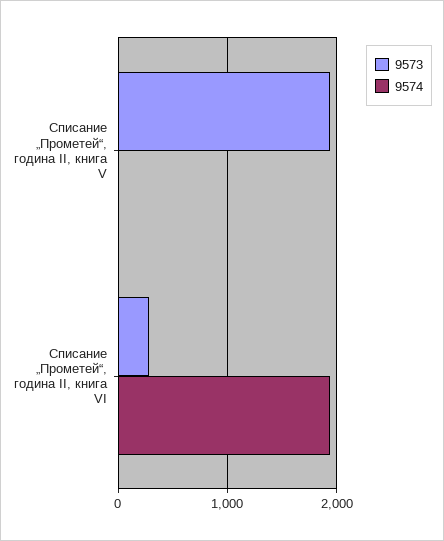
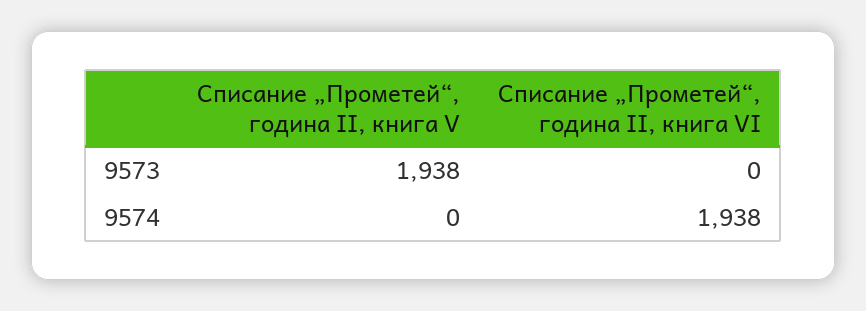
  {
    "9573": {
      "Списание „Прометей“, година II, книга V": 1938,
-     "Списание „Прометей“, година II, книга VI": 300
+     "Списание „Прометей“, година II, книга VI": 0
    },
    "9574": {
      "Списание „Прометей“, година II, книга V": 0,
      "Списание „Прометей“, година II, книга VI": 1938
    }
  }

